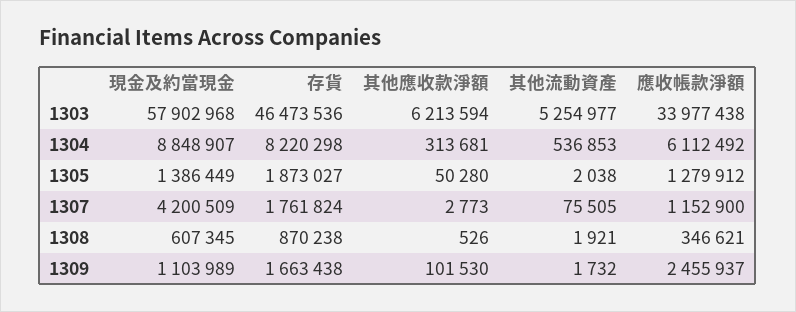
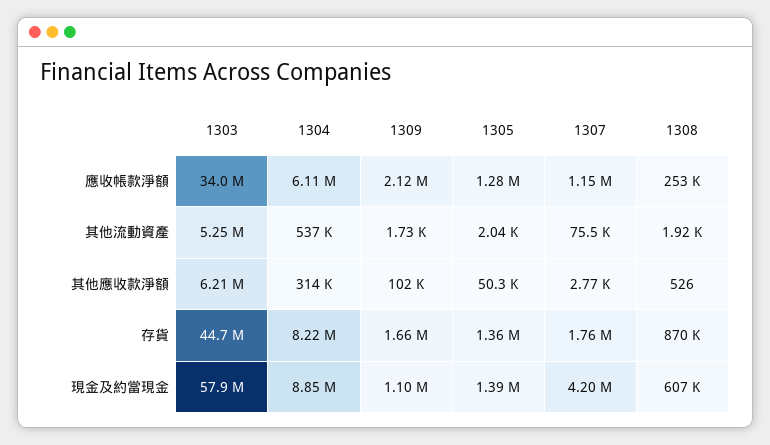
  {
    "現金及約當現金": {
      "1303": 57902968,
      "1304": 8848907,
      "1305": 1386449,
      "1307": 4200509,
      "1308": 607345,
      "1309": 1103989
    },
    "存貨": {
-     "1303": 46473536,
+     "1303": 44700000,
      "1304": 8220298,
-     "1305": 1873027,
+     "1305": 1360000,
      "1307": 1761824,
      "1308": 870238,
      "1309": 1663438
    },
    "其他應收款淨額": {
      "1303": 6213594,
      "1304": 313681,
      "1305": 50280,
      "1307": 2773,
      "1308": 526,
      "1309": 101530
    },
    "其他流動資產": {
      "1303": 5254977,
      "1304": 536853,
      "1305": 2038,
      "1307": 75505,
      "1308": 1921,
      "1309": 1732
    },
    "應收帳款淨額": {
      "1303": 33977438,
      "1304": 6112492,
      "1305": 1279912,
      "1307": 1152900,
-     "1308": 346621,
+     "1308": 253000,
-     "1309": 2455937
+     "1309": 2120000
    }
  }

